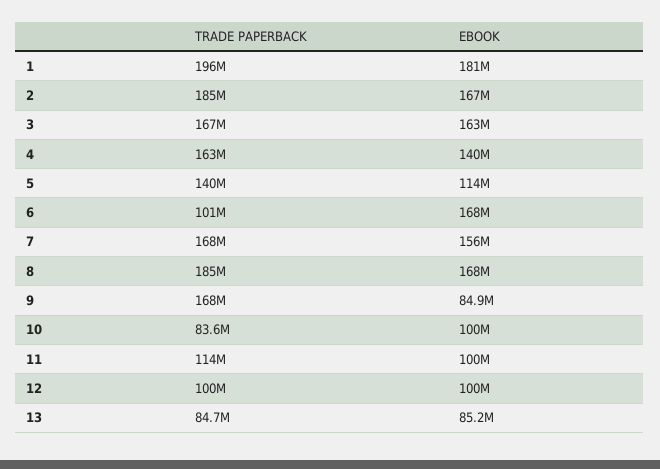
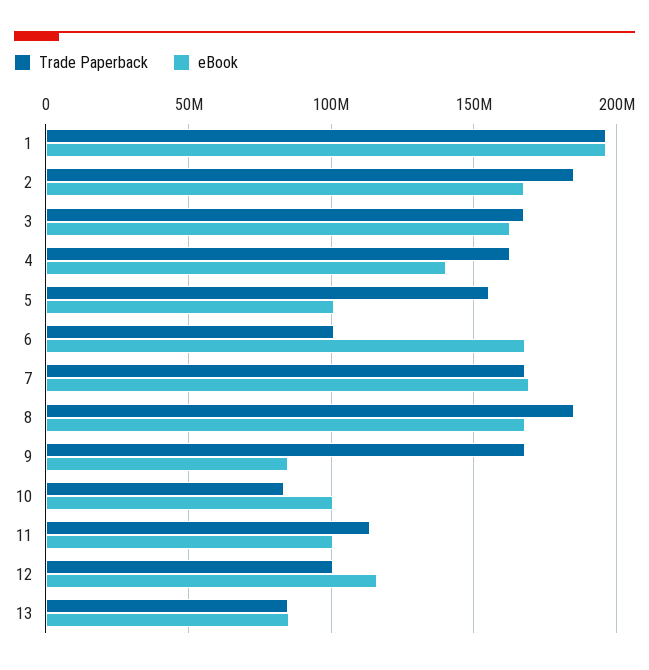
  {
    "TRADE PAPERBACK": {
      "1": 196000000,
      "2": 185000000,
      "3": 167000000,
      "4": 163000000,
-     "5": 140000000,
+     "5": 155000000,
      "6": 101000000,
      "7": 168000000,
      "8": 185000000,
      "9": 168000000,
      "10": 83600000,
      "11": 114000000,
      "12": 100000000,
      "13": 84700000
    },
    "EBOOK": {
-     "1": 181000000,
+     "1": 195000000,
      "2": 167000000,
      "3": 163000000,
      "4": 140000000,
-     "5": 114000000,
+     "5": 100000000,
      "6": 168000000,
-     "7": 156000000,
+     "7": 170000000,
      "8": 168000000,
      "9": 84900000,
      "10": 100000000,
      "11": 100000000,
-     "12": 100000000,
+     "12": 115000000,
      "13": 85200000
    }
  }

